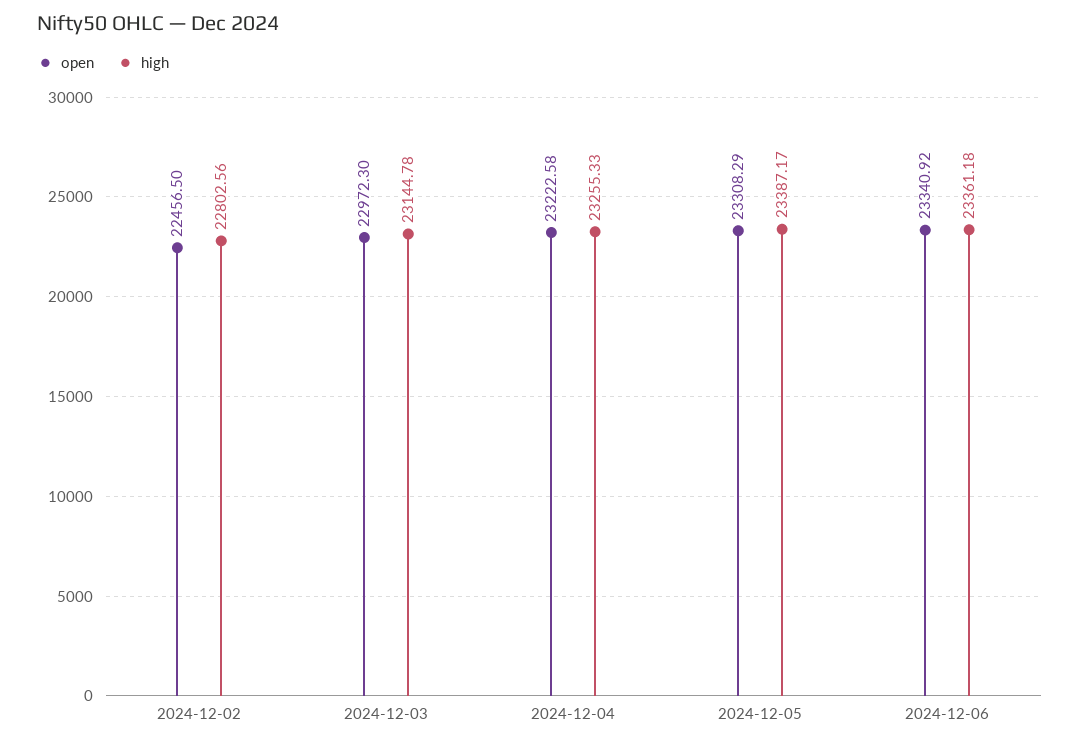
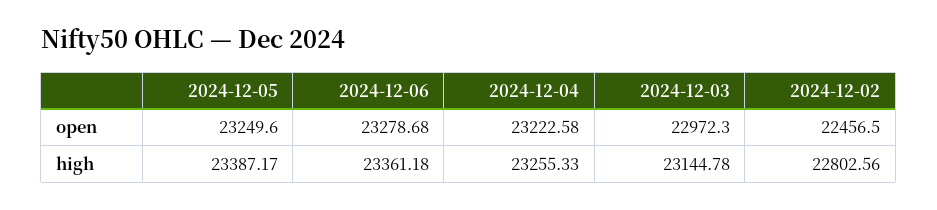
  {
    "open": {
      "2024-12-02": 22456.5,
      "2024-12-03": 22972.3,
      "2024-12-04": 23222.58,
-     "2024-12-05": 23308.29,
+     "2024-12-05": 23249.6,
-     "2024-12-06": 23340.92
+     "2024-12-06": 23278.68
    },
    "high": {
      "2024-12-02": 22802.56,
      "2024-12-03": 23144.78,
      "2024-12-04": 23255.33,
      "2024-12-05": 23387.17,
      "2024-12-06": 23361.18
    }
  }

